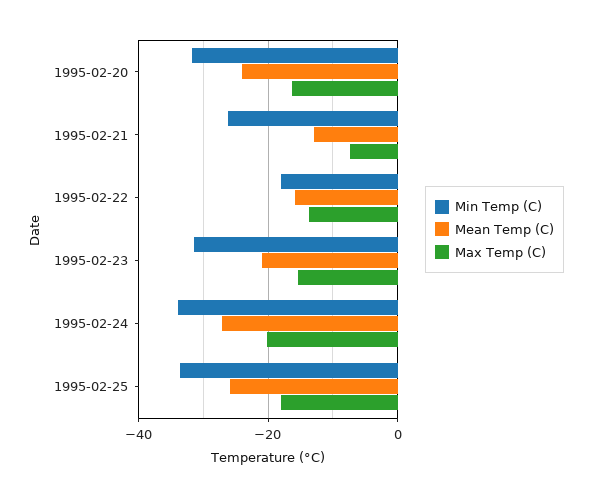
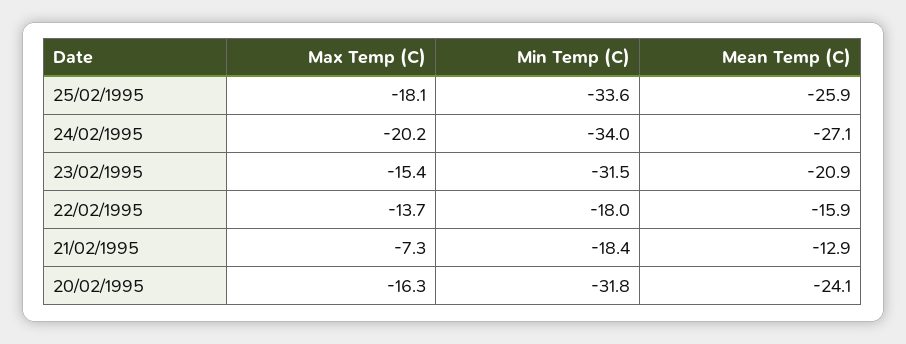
  {
    "Min Temp (C)": {
      "1995-02-20": -31.8,
-     "1995-02-21": -26,
+     "1995-02-21": -18.4,
      "1995-02-22": -18,
      "1995-02-23": -31.5,
      "1995-02-24": -34,
      "1995-02-25": -33.6
    },
    "Mean Temp (C)": {
      "1995-02-20": -24.1,
      "1995-02-21": -12.9,
      "1995-02-22": -15.9,
      "1995-02-23": -20.9,
      "1995-02-24": -27.1,
      "1995-02-25": -25.9
    },
    "Max Temp (C)": {
      "1995-02-20": -16.3,
      "1995-02-21": -7.3,
      "1995-02-22": -13.7,
      "1995-02-23": -15.4,
      "1995-02-24": -20.2,
      "1995-02-25": -18.1
    }
  }

